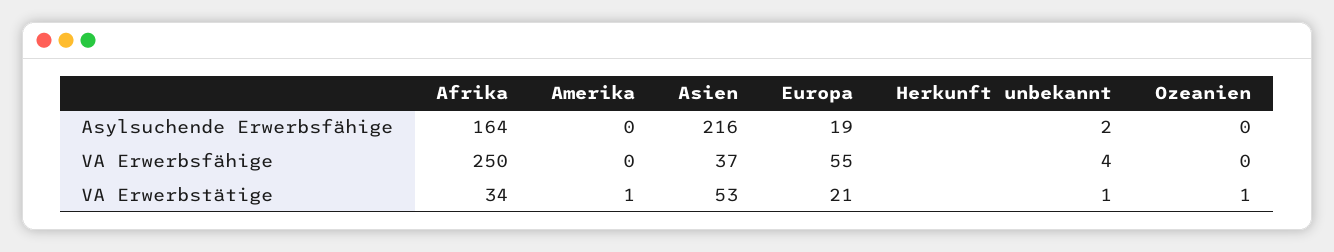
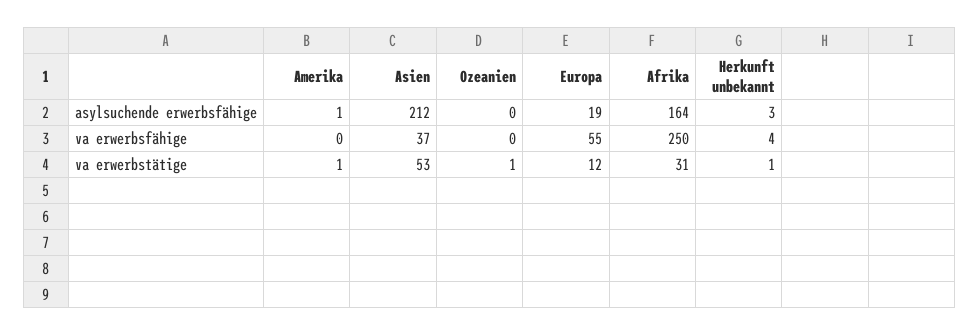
  {
    "Afrika": {
      "Asylsuchende Erwerbsfähige": 164,
      "VA Erwerbsfähige": 250,
-     "VA Erwerbstätige": 34
+     "VA Erwerbstätige": 31
    },
    "Amerika": {
-     "Asylsuchende Erwerbsfähige": 0,
+     "Asylsuchende Erwerbsfähige": 1,
      "VA Erwerbsfähige": 0,
      "VA Erwerbstätige": 1
    },
    "Asien": {
-     "Asylsuchende Erwerbsfähige": 216,
+     "Asylsuchende Erwerbsfähige": 212,
      "VA Erwerbsfähige": 37,
      "VA Erwerbstätige": 53
    },
    "Europa": {
      "Asylsuchende Erwerbsfähige": 19,
      "VA Erwerbsfähige": 55,
-     "VA Erwerbstätige": 21
+     "VA Erwerbstätige": 12
    },
    "Herkunft unbekannt": {
-     "Asylsuchende Erwerbsfähige": 2,
+     "Asylsuchende Erwerbsfähige": 3,
      "VA Erwerbsfähige": 4,
      "VA Erwerbstätige": 1
    },
    "Ozeanien": {
      "Asylsuchende Erwerbsfähige": 0,
      "VA Erwerbsfähige": 0,
      "VA Erwerbstätige": 1
    }
  }

